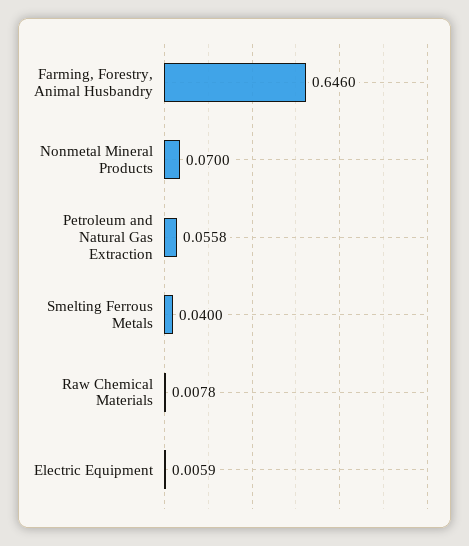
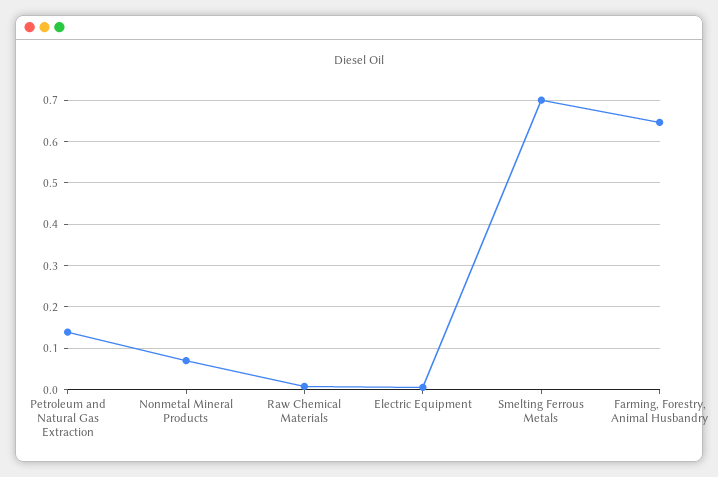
  {
    "Farming, Forestry, Animal Husbandry": 0.646,
    "Nonmetal Mineral Products": 0.07,
-   "Petroleum and Natural Gas Extraction": 0.0558,
+   "Petroleum and Natural Gas Extraction": 0.14,
-   "Smelting Ferrous Metals": 0.04,
+   "Smelting Ferrous Metals": 0.7,
    "Raw Chemical Materials": 0.0078,
    "Electric Equipment": 0.0059
  }

